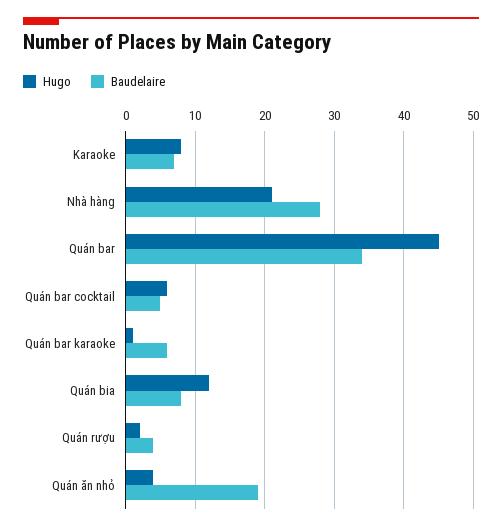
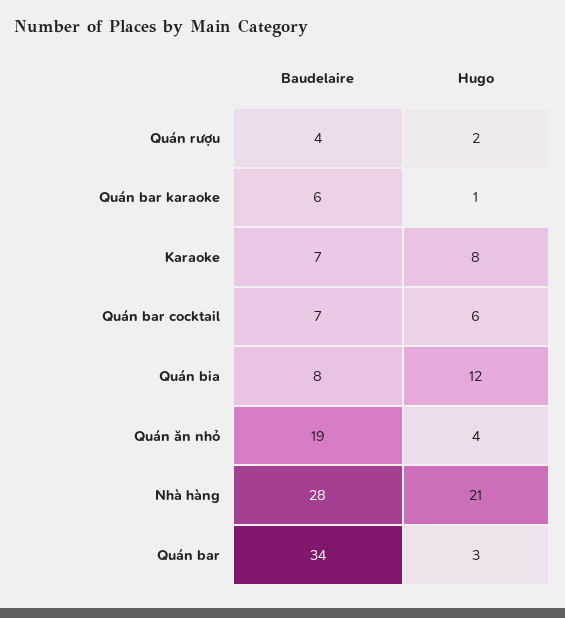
  {
    "Hugo": {
      "Karaoke": 8,
      "Nhà hàng": 21,
-     "Quán bar": 45,
+     "Quán bar": 3,
      "Quán bar cocktail": 6,
      "Quán bar karaoke": 1,
      "Quán bia": 12,
      "Quán rượu": 2,
      "Quán ăn nhỏ": 4
    },
    "Baudelaire": {
      "Karaoke": 7,
      "Nhà hàng": 28,
      "Quán bar": 34,
-     "Quán bar cocktail": 5,
+     "Quán bar cocktail": 7,
      "Quán bar karaoke": 6,
      "Quán bia": 8,
      "Quán rượu": 4,
      "Quán ăn nhỏ": 19
    }
  }

